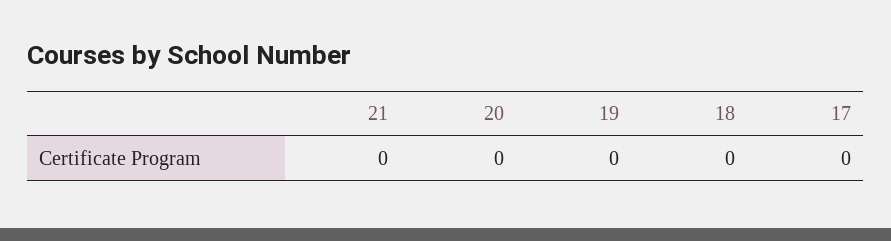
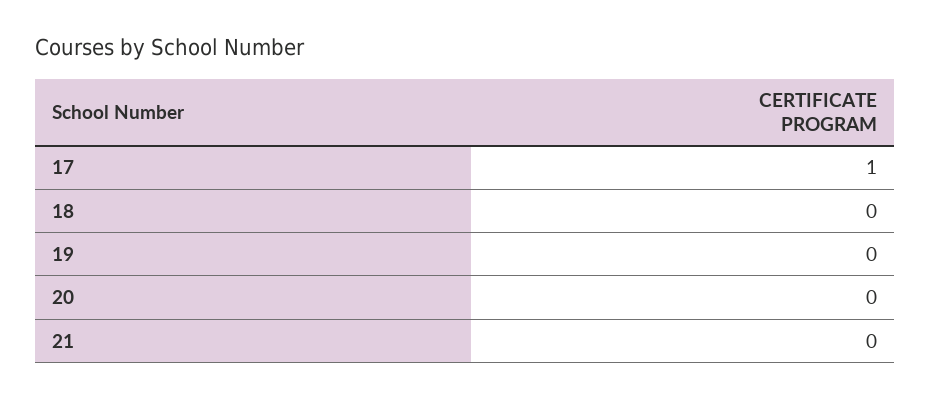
  {
    "21": 0,
    "20": 0,
    "19": 0,
    "18": 0,
-   "17": 0
+   "17": 1
  }

